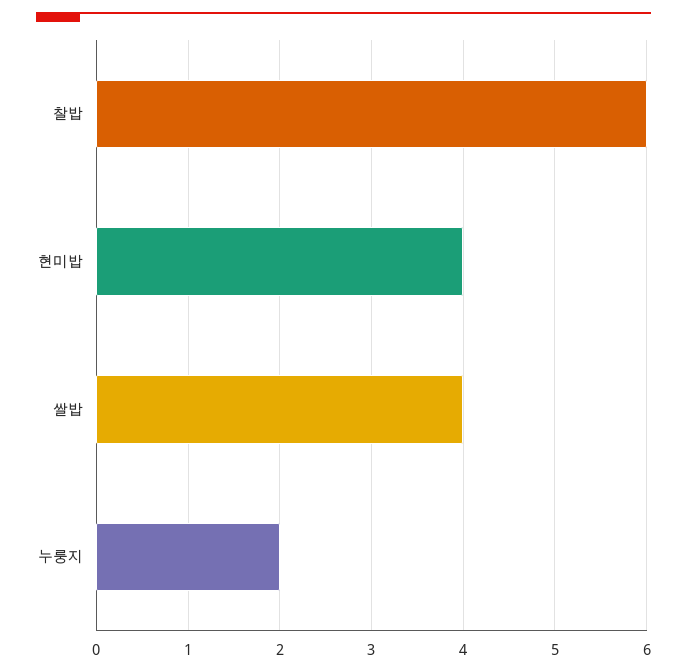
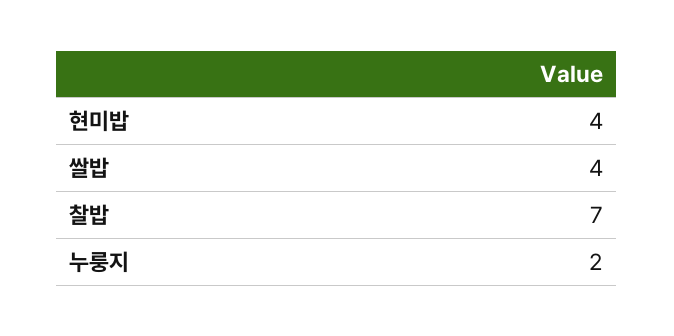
  {
-   "찰밥": 6,
+   "찰밥": 7,
    "현미밥": 4,
    "쌀밥": 4,
    "누룽지": 2
  }

